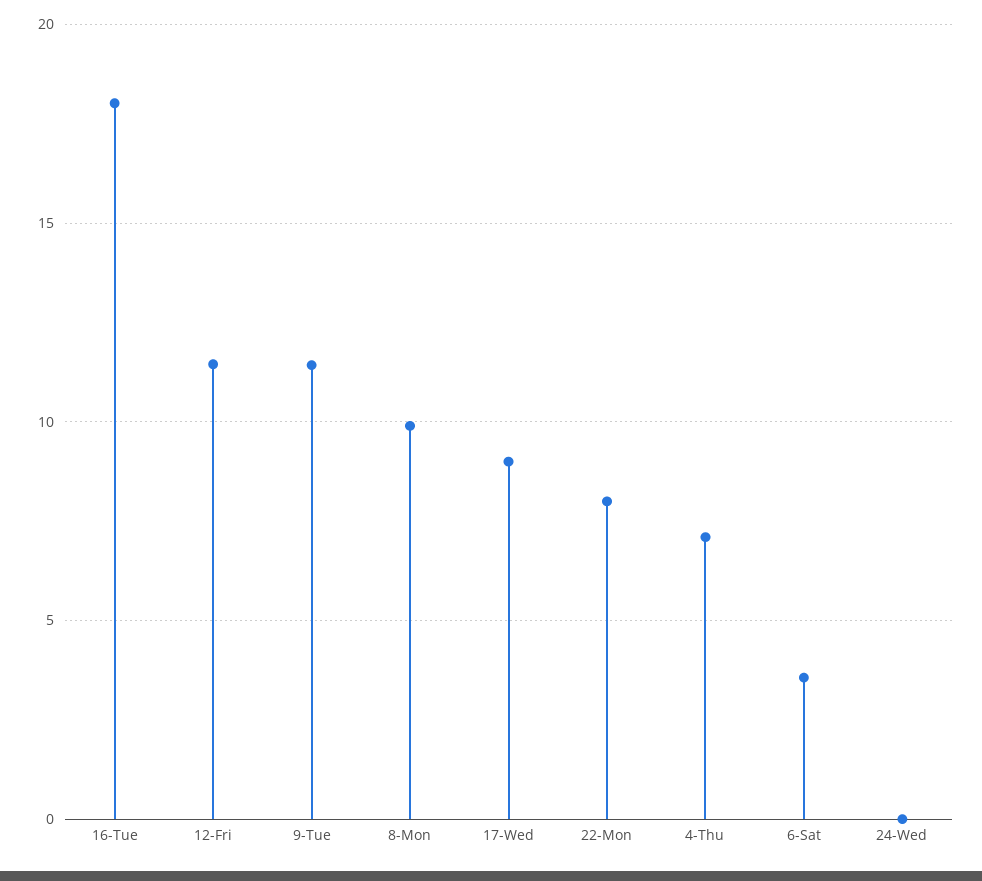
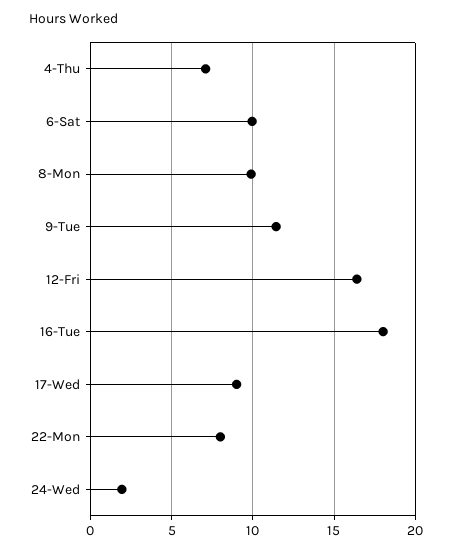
  {
    "16-Tue": 18,
-   "12-Fri": 11.5,
+   "12-Fri": 16.5,
    "9-Tue": 11.5,
    "8-Mon": 10,
    "17-Wed": 9,
    "22-Mon": 8,
    "4-Thu": 7,
-   "6-Sat": 3.5,
+   "6-Sat": 10,
-   "24-Wed": 0
+   "24-Wed": 2
  }

